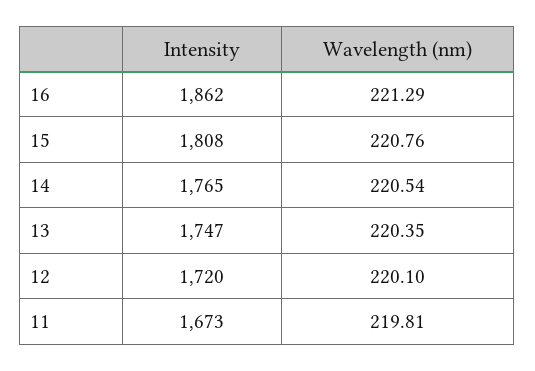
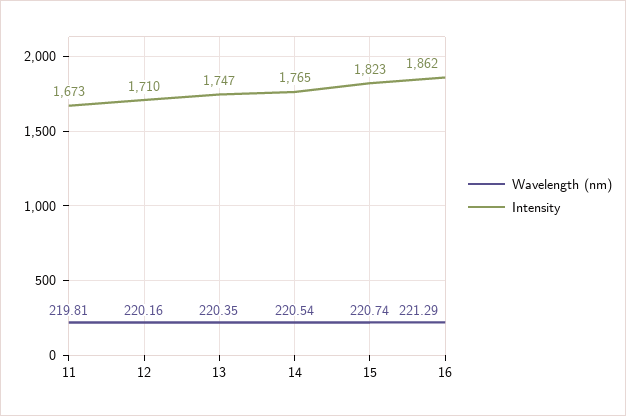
  {
    "Intensity": {
      "16": 1862,
-     "15": 1808,
+     "15": 1823,
      "14": 1765,
      "13": 1747,
-     "12": 1720,
+     "12": 1710,
      "11": 1673
    },
    "Wavelength (nm)": {
      "16": 221.29,
-     "15": 220.76,
+     "15": 220.74,
      "14": 220.54,
      "13": 220.35,
-     "12": 220.1,
+     "12": 220.16,
      "11": 219.81
    }
  }

